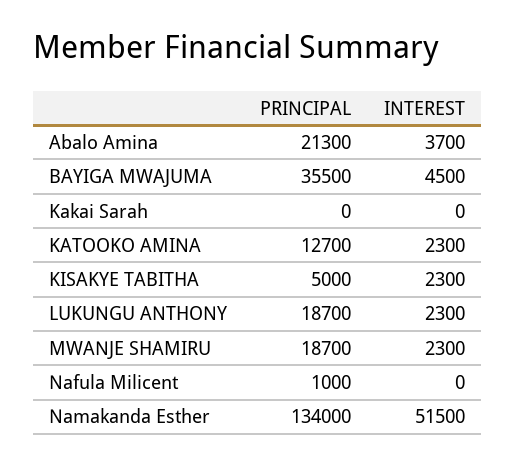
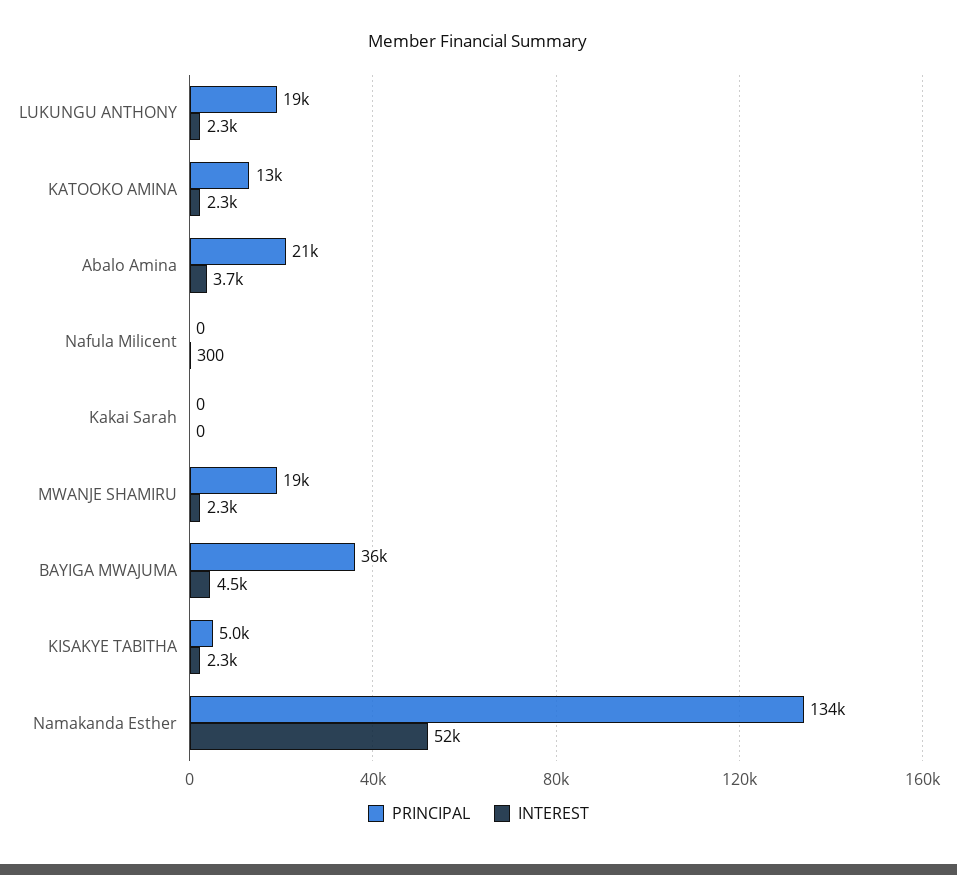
  {
    "PRINCIPAL": {
      "Abalo Amina": 21300,
      "BAYIGA MWAJUMA": 35500,
      "Kakai Sarah": 0,
      "KATOOKO AMINA": 12700,
      "KISAKYE TABITHA": 5000,
      "LUKUNGU ANTHONY": 18700,
      "MWANJE SHAMIRU": 18700,
-     "Nafula Milicent": 1000,
+     "Nafula Milicent": 0,
      "Namakanda Esther": 134000
    },
    "INTEREST": {
      "Abalo Amina": 3700,
      "BAYIGA MWAJUMA": 4500,
      "Kakai Sarah": 0,
      "KATOOKO AMINA": 2300,
      "KISAKYE TABITHA": 2300,
      "LUKUNGU ANTHONY": 2300,
      "MWANJE SHAMIRU": 2300,
-     "Nafula Milicent": 0,
+     "Nafula Milicent": 300,
      "Namakanda Esther": 51500
    }
  }

